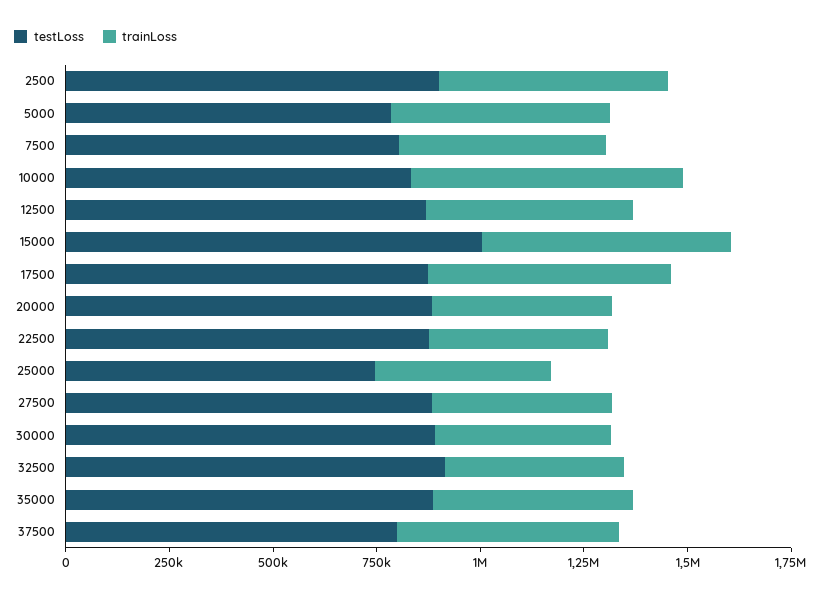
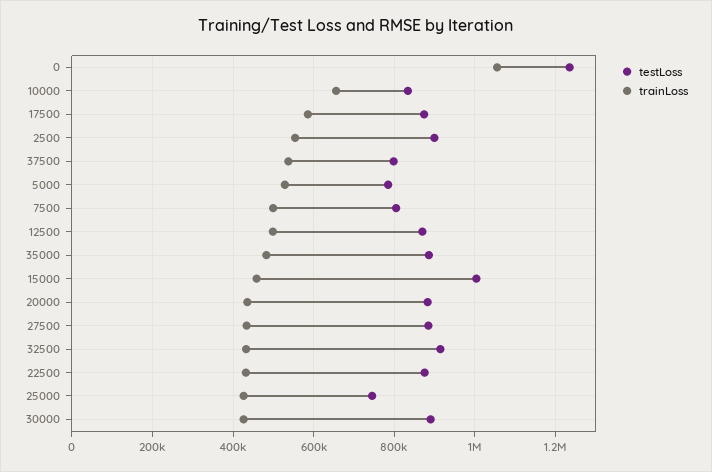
  {
    "testLoss": {
      "2500": 900000,
      "5000": 780000,
      "7500": 800000,
      "10000": 840000,
      "12500": 860000,
      "15000": 1000000,
      "17500": 880000,
      "20000": 880000,
      "22500": 880000,
      "25000": 740000,
      "27500": 880000,
      "30000": 900000,
      "32500": 920000,
      "35000": 880000,
-     "37500": 800000
+     "37500": 800000,
+     "0": 1240000
    },
    "trainLoss": {
      "2500": 560000,
      "5000": 520000,
      "7500": 500000,
      "10000": 660000,
      "12500": 500000,
-     "15000": 600000,
+     "15000": 460000,
      "17500": 580000,
      "20000": 440000,
      "22500": 440000,
      "25000": 420000,
      "27500": 440000,
      "30000": 420000,
      "32500": 440000,
      "35000": 480000,
-     "37500": 540000
+     "37500": 540000,
+     "0": 1060000
    }
  }

